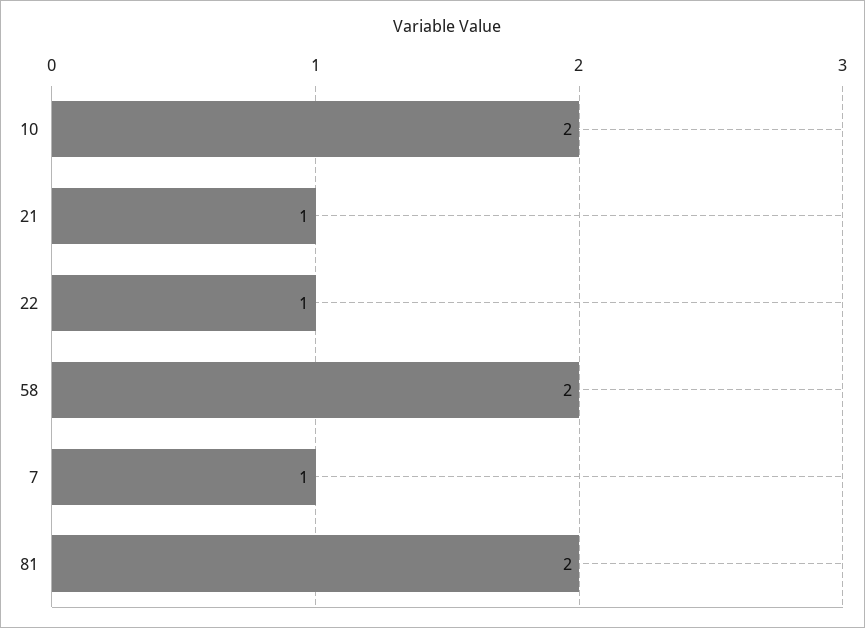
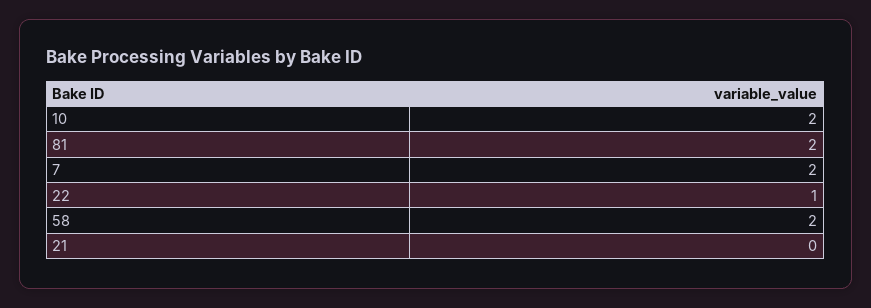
  {
    "10": 2,
-   "21": 1,
+   "21": 0,
    "22": 1,
    "58": 2,
-   "7": 1,
+   "7": 2,
    "81": 2
  }

